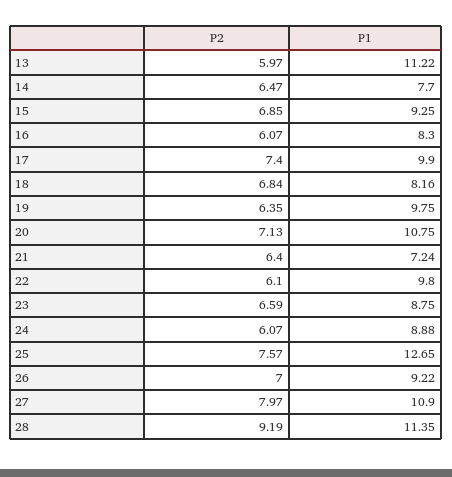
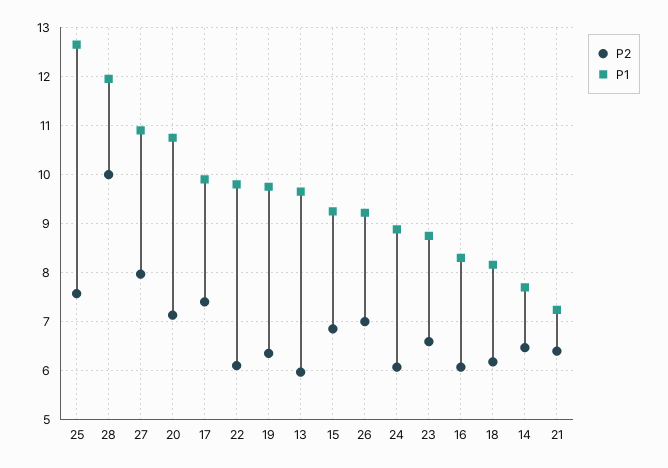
  {
    "P2": {
      "13": 5.97,
      "14": 6.47,
      "15": 6.85,
      "16": 6.07,
      "17": 7.4,
-     "18": 6.84,
+     "18": 6.2,
      "19": 6.35,
      "20": 7.13,
      "21": 6.4,
      "22": 6.1,
      "23": 6.59,
      "24": 6.07,
      "25": 7.57,
      "26": 7,
      "27": 7.97,
-     "28": 9.19
+     "28": 10
    },
    "P1": {
-     "13": 11.22,
+     "13": 9.6,
      "14": 7.7,
      "15": 9.25,
      "16": 8.3,
      "17": 9.9,
      "18": 8.16,
      "19": 9.75,
      "20": 10.75,
      "21": 7.24,
      "22": 9.8,
      "23": 8.75,
      "24": 8.88,
      "25": 12.65,
      "26": 9.22,
      "27": 10.9,
-     "28": 11.35
+     "28": 12
    }
  }

